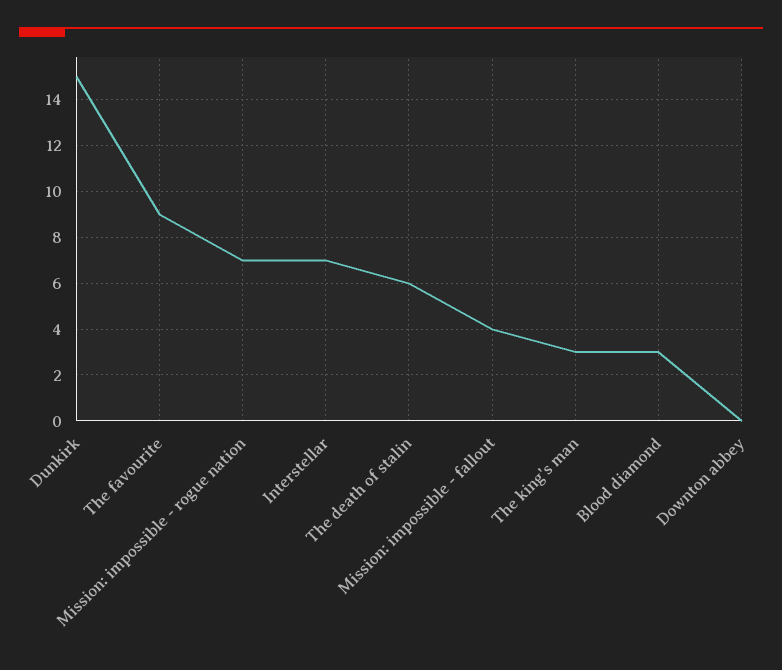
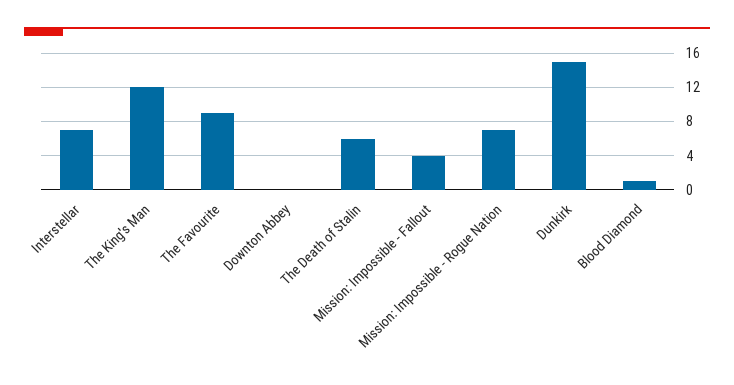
  {
    "Dunkirk": 15,
    "The favourite": 9,
    "Mission: impossible - rogue nation": 7,
    "Interstellar": 7,
    "The death of stalin": 6,
    "Mission: impossible - fallout": 4,
-   "The king's man": 3,
+   "The king's man": 12,
-   "Blood diamond": 3,
+   "Blood diamond": 1,
    "Downton abbey": 0
  }

